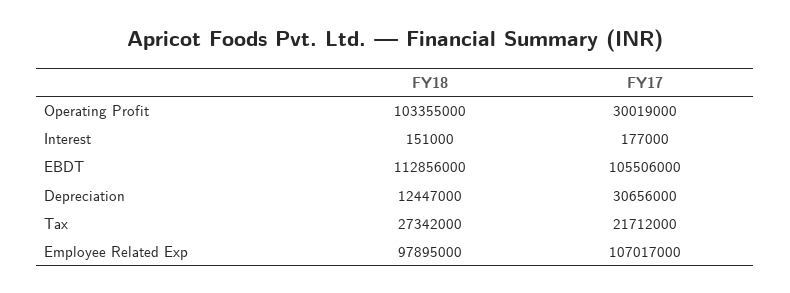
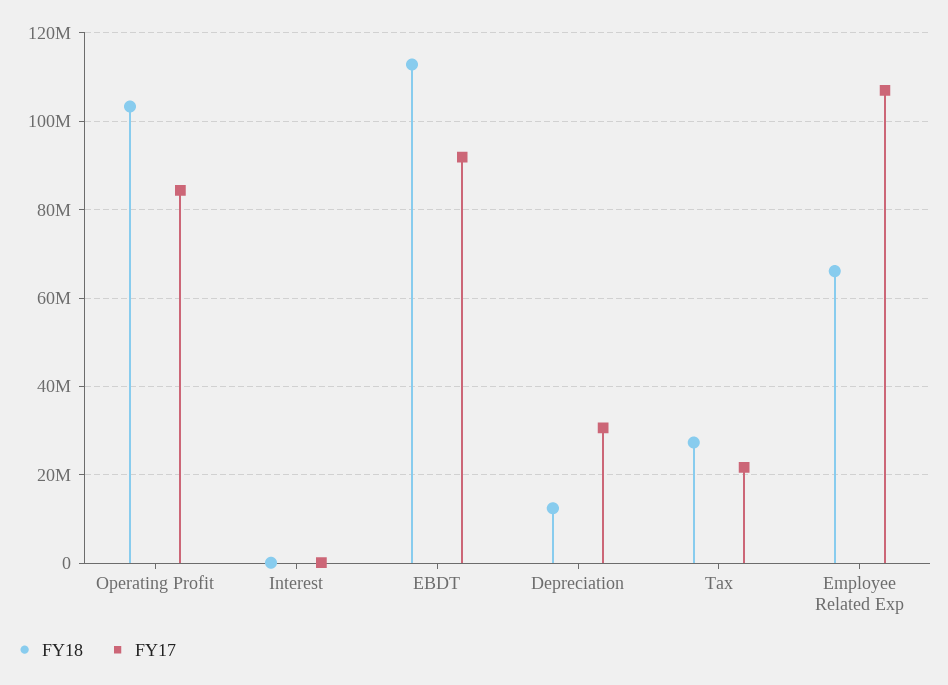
  {
    "FY18": {
      "Operating Profit": 103355000,
      "Interest": 151000,
      "EBDT": 112856000,
      "Depreciation": 12447000,
      "Tax": 27342000,
-     "Employee Related Exp": 97895000
+     "Employee Related Exp": 66000000
    },
    "FY17": {
-     "Operating Profit": 30019000,
+     "Operating Profit": 84000000,
      "Interest": 177000,
-     "EBDT": 105506000,
+     "EBDT": 92000000,
      "Depreciation": 30656000,
      "Tax": 21712000,
      "Employee Related Exp": 107017000
    }
  }

